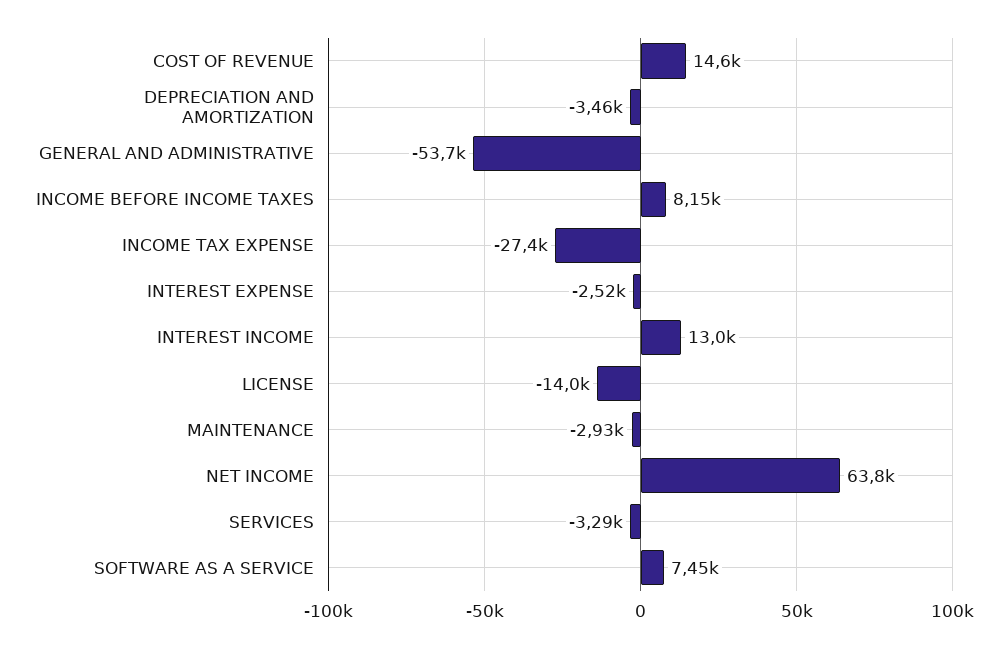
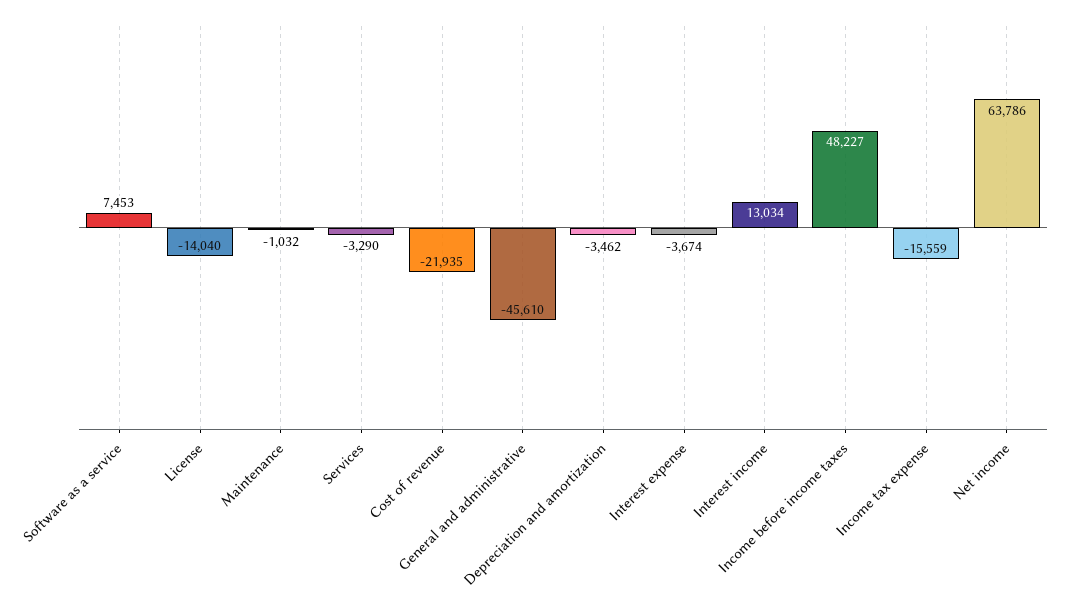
  {
-   "COST OF REVENUE": 14600,
+   "COST OF REVENUE": -21935,
    "DEPRECIATION AND AMORTIZATION": -3462,
-   "GENERAL AND ADMINISTRATIVE": -53700,
+   "GENERAL AND ADMINISTRATIVE": -45610,
-   "INCOME BEFORE INCOME TAXES": 8150,
+   "INCOME BEFORE INCOME TAXES": 48227,
-   "INCOME TAX EXPENSE": -27400,
+   "INCOME TAX EXPENSE": -15559,
-   "INTEREST EXPENSE": -2520,
+   "INTEREST EXPENSE": -3674,
    "INTEREST INCOME": 13034,
    "LICENSE": -14040,
-   "MAINTENANCE": -2930,
+   "MAINTENANCE": -1032,
    "NET INCOME": 63786,
    "SERVICES": -3290,
    "SOFTWARE AS A SERVICE": 7453
  }

